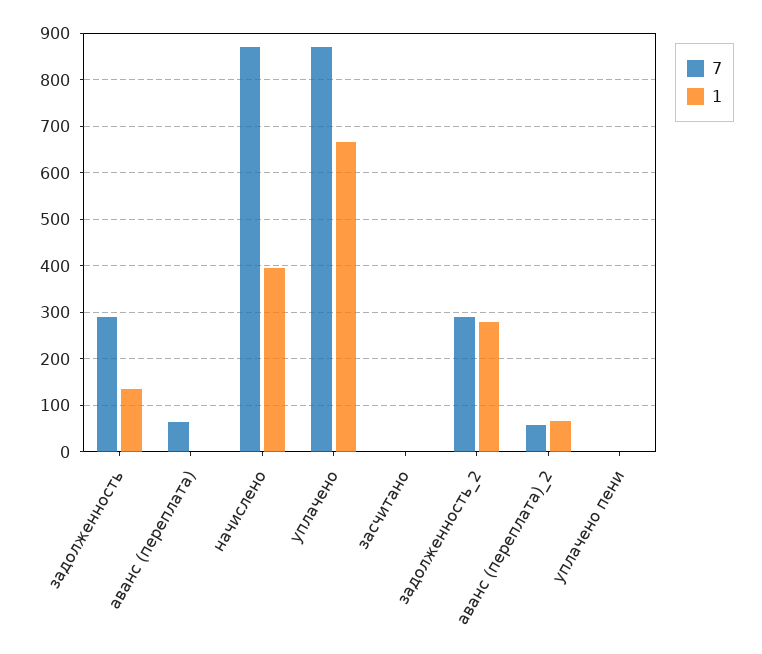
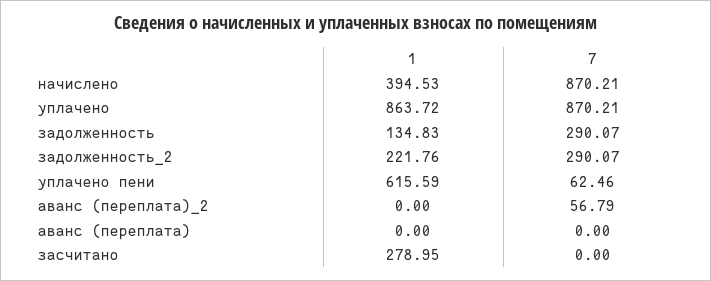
  {
    "7": {
      "задолженность": 290.07,
-     "аванс (переплата)": 60,
+     "аванс (переплата)": 0,
      "начислено": 870.21,
      "уплачено": 870.21,
      "засчитано": 0,
      "задолженность_2": 290.07,
      "аванс (переплата)_2": 56.79,
-     "уплачено пени": 0
+     "уплачено пени": 62.46
    },
    "1": {
      "задолженность": 134.83,
      "аванс (переплата)": 0,
      "начислено": 394.53,
-     "уплачено": 660,
+     "уплачено": 863.72,
-     "засчитано": 0,
+     "засчитано": 278.95,
-     "задолженность_2": 280,
+     "задолженность_2": 221.76,
-     "аванс (переплата)_2": 60,
+     "аванс (переплата)_2": 0,
-     "уплачено пени": 0
+     "уплачено пени": 615.59
    }
  }

